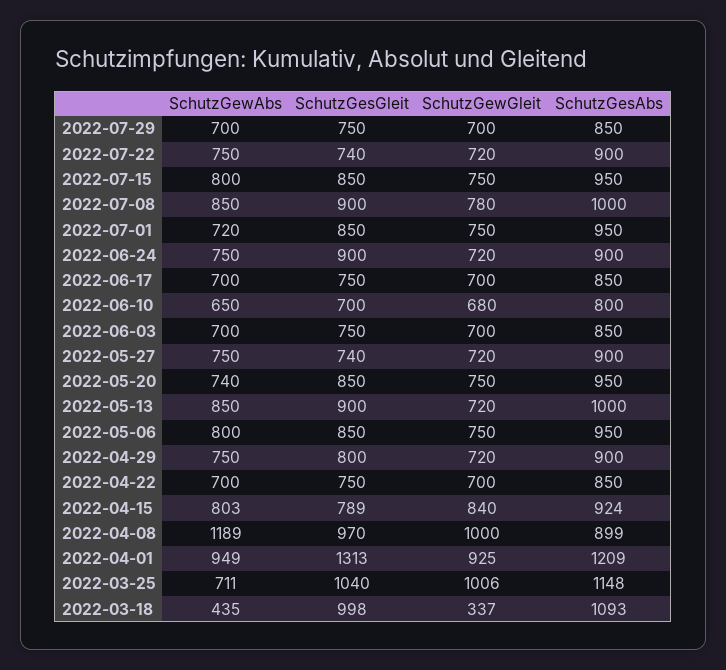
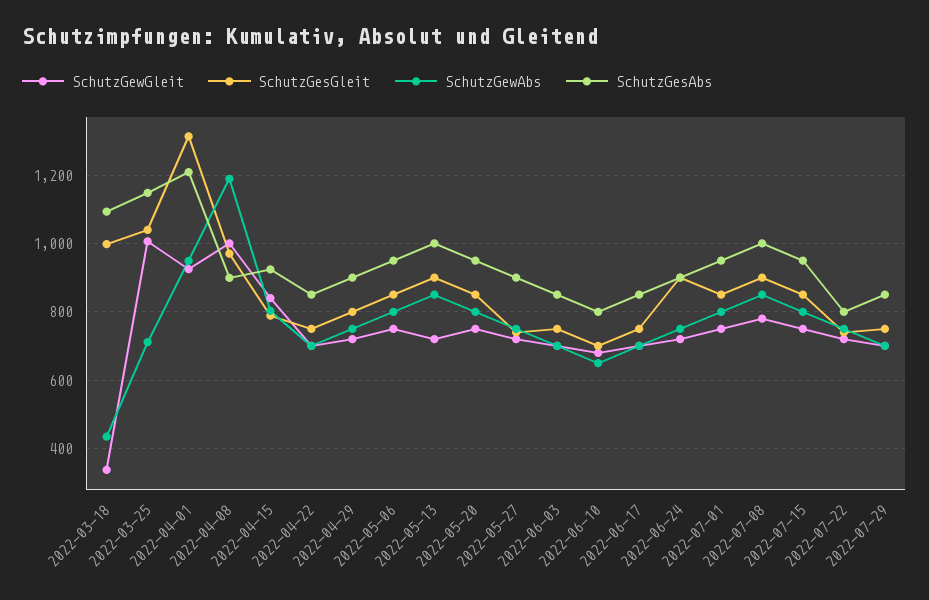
  {
    "SchutzGewAbs": {
      "2022-07-29": 700,
      "2022-07-22": 750,
      "2022-07-15": 800,
      "2022-07-08": 850,
-     "2022-07-01": 720,
+     "2022-07-01": 800,
      "2022-06-24": 750,
      "2022-06-17": 700,
      "2022-06-10": 650,
      "2022-06-03": 700,
      "2022-05-27": 750,
-     "2022-05-20": 740,
+     "2022-05-20": 800,
      "2022-05-13": 850,
      "2022-05-06": 800,
      "2022-04-29": 750,
      "2022-04-22": 700,
      "2022-04-15": 803,
      "2022-04-08": 1189,
      "2022-04-01": 949,
      "2022-03-25": 711,
      "2022-03-18": 435
    },
    "SchutzGesGleit": {
      "2022-07-29": 750,
      "2022-07-22": 740,
      "2022-07-15": 850,
      "2022-07-08": 900,
      "2022-07-01": 850,
      "2022-06-24": 900,
      "2022-06-17": 750,
      "2022-06-10": 700,
      "2022-06-03": 750,
      "2022-05-27": 740,
      "2022-05-20": 850,
      "2022-05-13": 900,
      "2022-05-06": 850,
      "2022-04-29": 800,
      "2022-04-22": 750,
      "2022-04-15": 789,
      "2022-04-08": 970,
      "2022-04-01": 1313,
      "2022-03-25": 1040,
      "2022-03-18": 998
    },
    "SchutzGewGleit": {
      "2022-07-29": 700,
      "2022-07-22": 720,
      "2022-07-15": 750,
      "2022-07-08": 780,
      "2022-07-01": 750,
      "2022-06-24": 720,
      "2022-06-17": 700,
      "2022-06-10": 680,
      "2022-06-03": 700,
      "2022-05-27": 720,
      "2022-05-20": 750,
      "2022-05-13": 720,
      "2022-05-06": 750,
      "2022-04-29": 720,
      "2022-04-22": 700,
      "2022-04-15": 840,
      "2022-04-08": 1000,
      "2022-04-01": 925,
      "2022-03-25": 1006,
      "2022-03-18": 337
    },
    "SchutzGesAbs": {
      "2022-07-29": 850,
-     "2022-07-22": 900,
+     "2022-07-22": 800,
      "2022-07-15": 950,
      "2022-07-08": 1000,
      "2022-07-01": 950,
      "2022-06-24": 900,
      "2022-06-17": 850,
      "2022-06-10": 800,
      "2022-06-03": 850,
      "2022-05-27": 900,
      "2022-05-20": 950,
      "2022-05-13": 1000,
      "2022-05-06": 950,
      "2022-04-29": 900,
      "2022-04-22": 850,
      "2022-04-15": 924,
      "2022-04-08": 899,
      "2022-04-01": 1209,
      "2022-03-25": 1148,
      "2022-03-18": 1093
    }
  }

